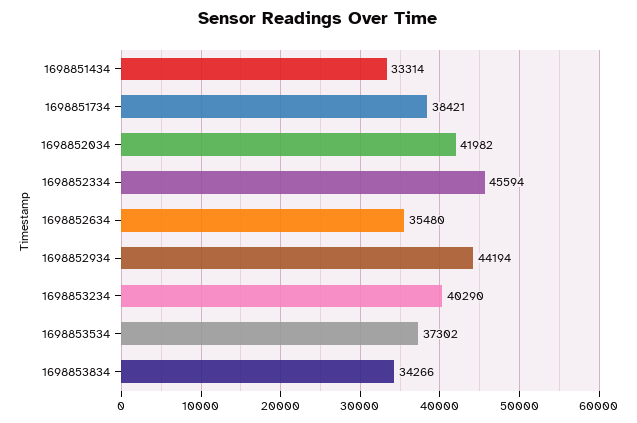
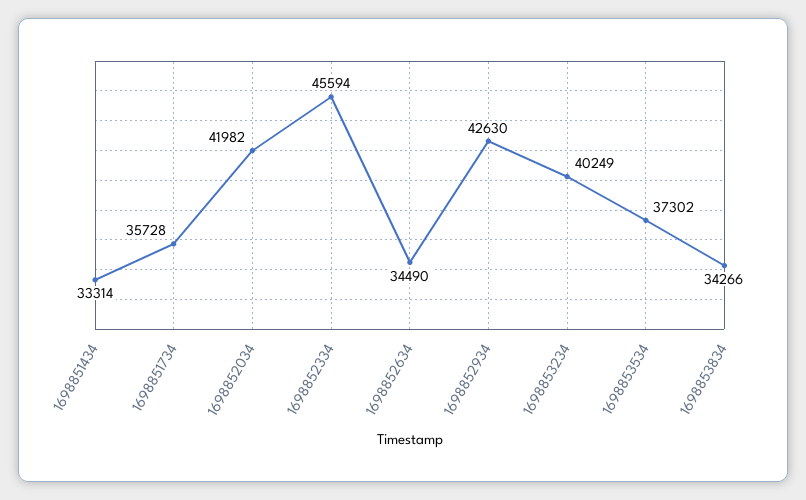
  {
    "1698851434": 33314,
-   "1698851734": 38421,
+   "1698851734": 35728,
    "1698852034": 41982,
    "1698852334": 45594,
-   "1698852634": 35480,
+   "1698852634": 34490,
-   "1698852934": 44194,
+   "1698852934": 42630,
-   "1698853234": 40290,
+   "1698853234": 40249,
    "1698853534": 37302,
    "1698853834": 34266
  }

